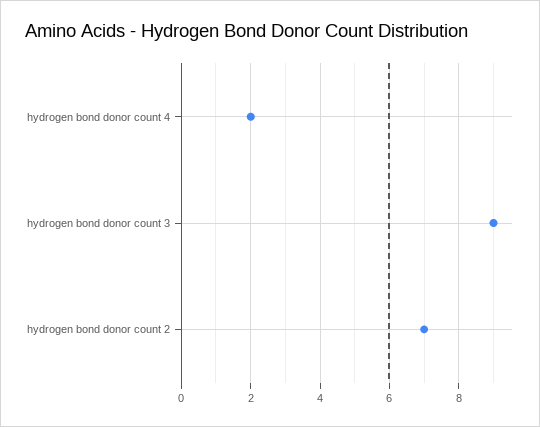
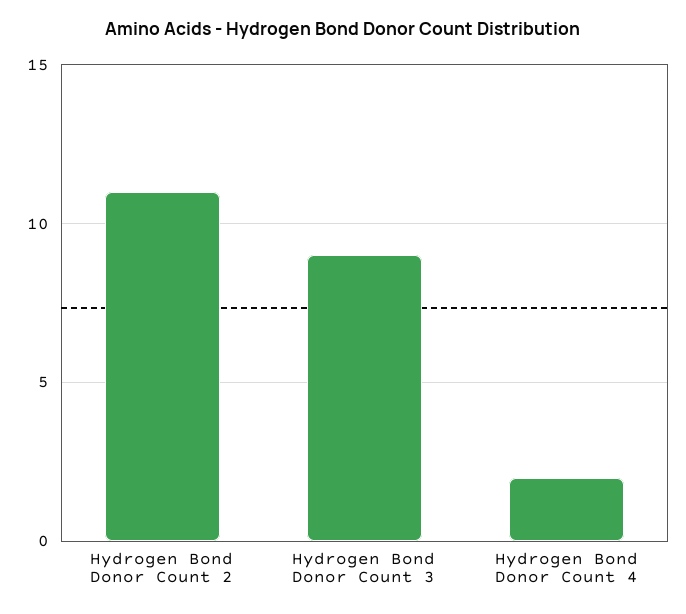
  {
    "hydrogen bond donor count 4": 2,
    "hydrogen bond donor count 3": 9,
-   "hydrogen bond donor count 2": 7
+   "hydrogen bond donor count 2": 11
  }

